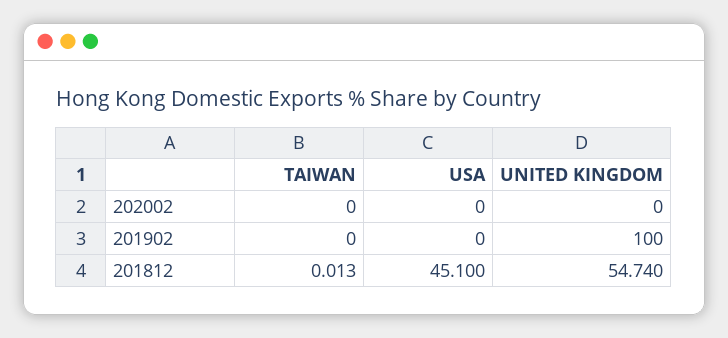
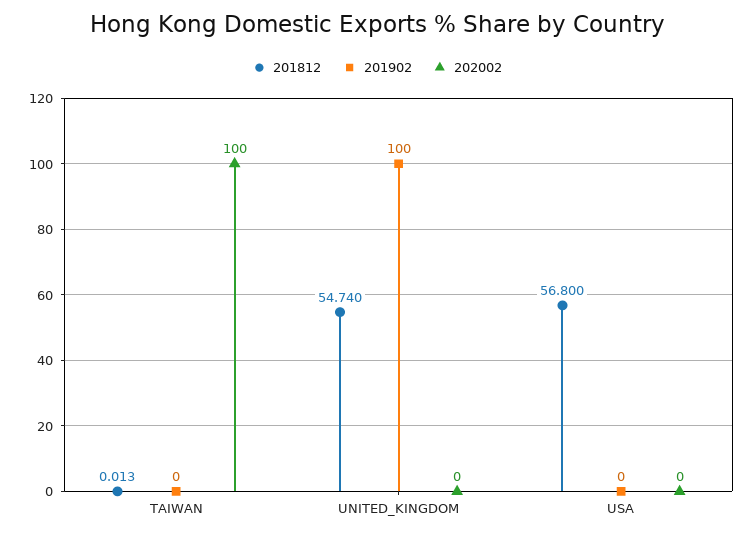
  {
    "202002": {
-     "TAIWAN": 0,
+     "TAIWAN": 100,
      "USA": 0,
      "UNITED KINGDOM": 0
    },
    "201902": {
      "TAIWAN": 0,
      "USA": 0,
      "UNITED KINGDOM": 100
    },
    "201812": {
      "TAIWAN": 0.013,
-     "USA": 45.1,
+     "USA": 56.8,
      "UNITED KINGDOM": 54.74
    }
  }

